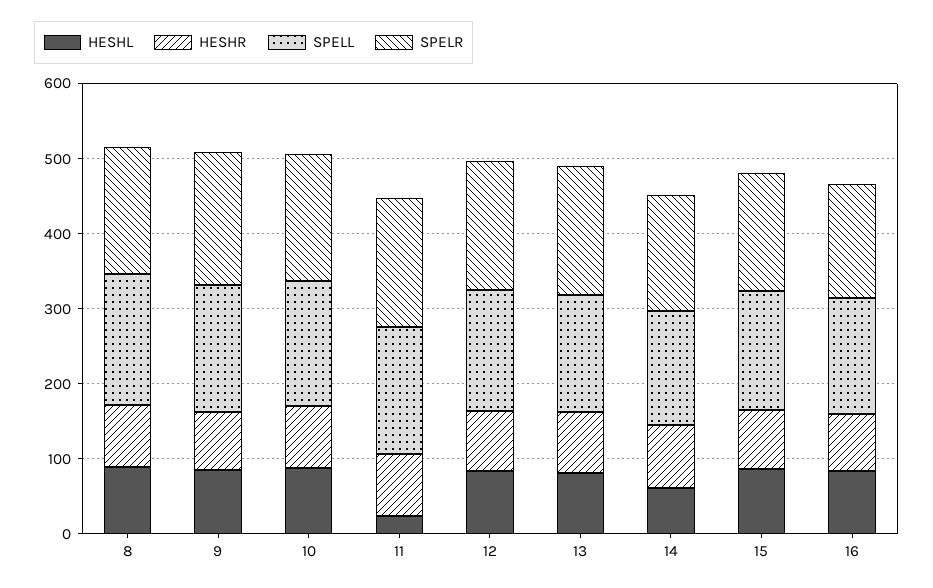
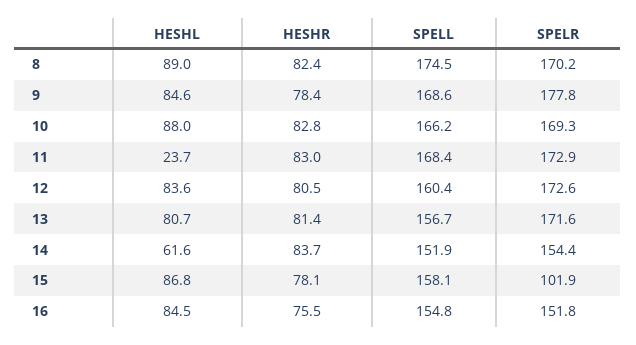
  {
    "HESHL": {
      "8": 89,
      "9": 84.6,
      "10": 88,
      "11": 23.7,
      "12": 83.6,
      "13": 80.7,
      "14": 61.6,
      "15": 86.8,
      "16": 84.5
    },
    "HESHR": {
      "8": 82.4,
      "9": 78.4,
      "10": 82.8,
      "11": 83,
      "12": 80.5,
      "13": 81.4,
      "14": 83.7,
      "15": 78.1,
      "16": 75.5
    },
    "SPELL": {
      "8": 174.5,
      "9": 168.6,
      "10": 166.2,
      "11": 168.4,
      "12": 160.4,
      "13": 156.7,
      "14": 151.9,
      "15": 158.1,
      "16": 154.8
    },
    "SPELR": {
      "8": 170.2,
      "9": 177.8,
      "10": 169.3,
      "11": 172.9,
      "12": 172.6,
      "13": 171.6,
      "14": 154.4,
-     "15": 160,
+     "15": 101.9,
      "16": 151.8
    }
  }

